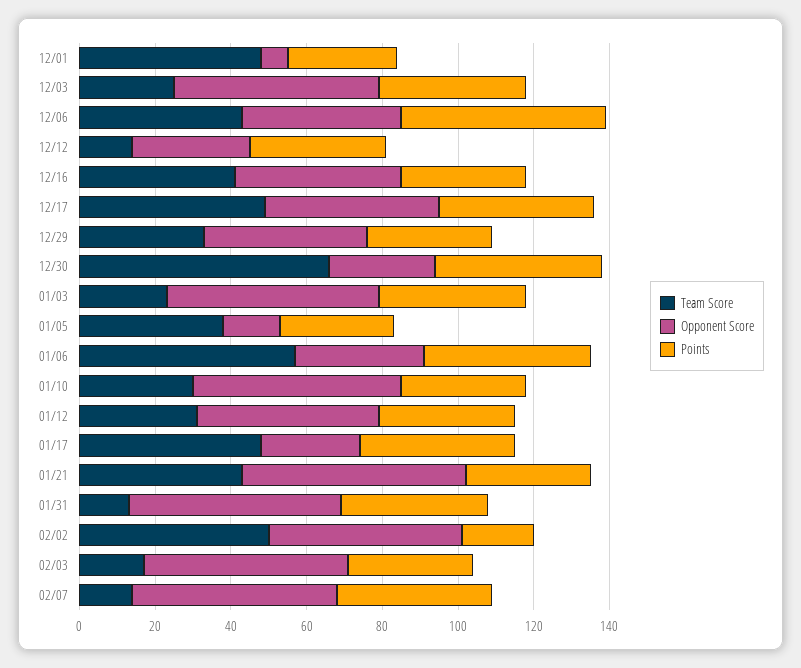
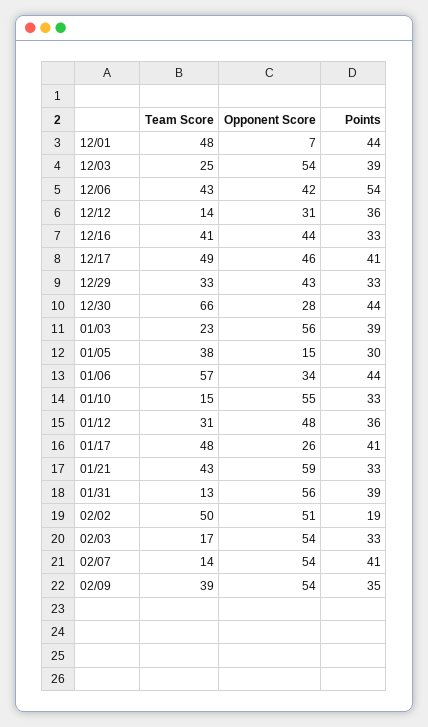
  {
    "Team Score": {
      "12/01": 48,
      "12/03": 25,
      "12/06": 43,
      "12/12": 14,
      "12/16": 41,
      "12/17": 49,
      "12/29": 33,
      "12/30": 66,
      "01/03": 23,
      "01/05": 38,
      "01/06": 57,
-     "01/10": 30,
+     "01/10": 15,
      "01/12": 31,
      "01/17": 48,
      "01/21": 43,
      "01/31": 13,
      "02/02": 50,
      "02/03": 17,
-     "02/07": 14
+     "02/07": 14,
+     "02/09": 39
    },
    "Opponent Score": {
      "12/01": 7,
      "12/03": 54,
      "12/06": 42,
      "12/12": 31,
      "12/16": 44,
      "12/17": 46,
      "12/29": 43,
      "12/30": 28,
      "01/03": 56,
      "01/05": 15,
      "01/06": 34,
      "01/10": 55,
      "01/12": 48,
      "01/17": 26,
      "01/21": 59,
      "01/31": 56,
      "02/02": 51,
      "02/03": 54,
-     "02/07": 54
+     "02/07": 54,
+     "02/09": 54
    },
    "Points": {
-     "12/01": 30,
+     "12/01": 44,
      "12/03": 39,
      "12/06": 54,
      "12/12": 36,
      "12/16": 33,
      "12/17": 41,
      "12/29": 33,
      "12/30": 44,
      "01/03": 39,
      "01/05": 30,
      "01/06": 44,
      "01/10": 33,
      "01/12": 36,
      "01/17": 41,
      "01/21": 33,
      "01/31": 39,
      "02/02": 19,
      "02/03": 33,
-     "02/07": 41
+     "02/07": 41,
+     "02/09": 35
    }
  }

